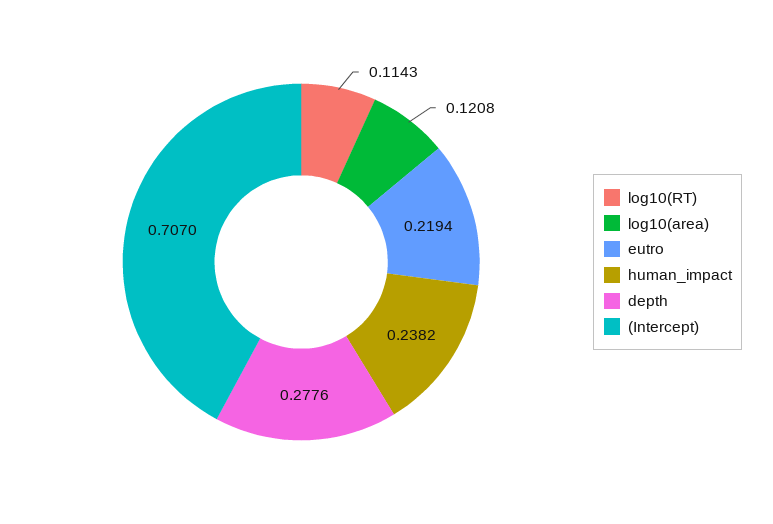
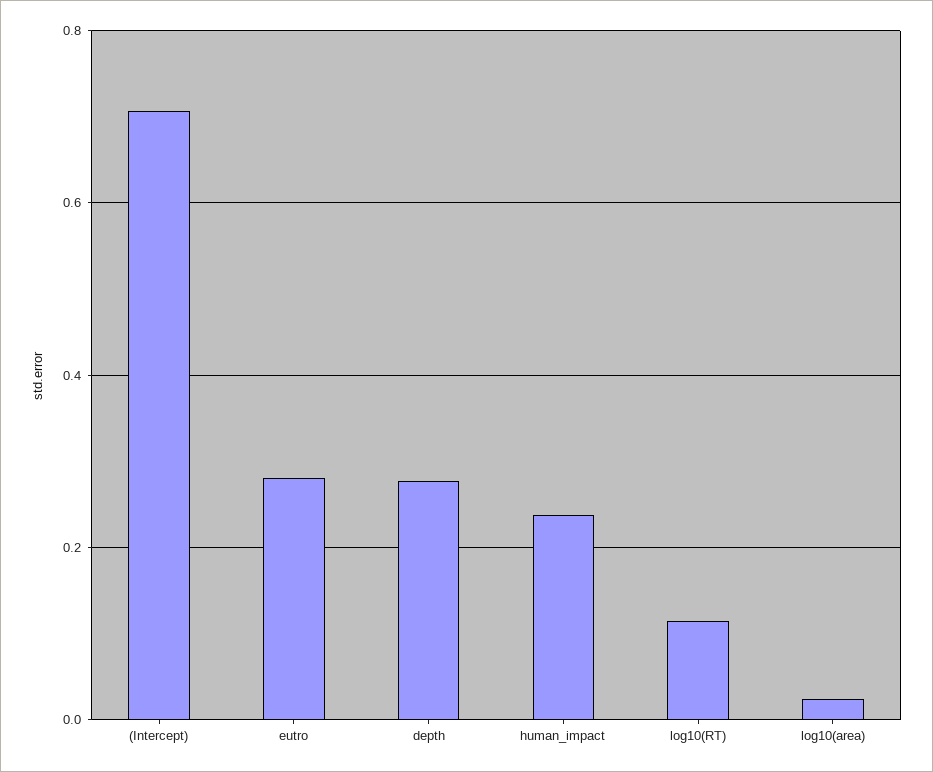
  {
    "log10(RT)": 0.1143,
-   "log10(area)": 0.1208,
+   "log10(area)": 0.02,
-   "eutro": 0.2194,
+   "eutro": 0.28,
    "human_impact": 0.2382,
    "depth": 0.2776,
    "(Intercept)": 0.707
  }

